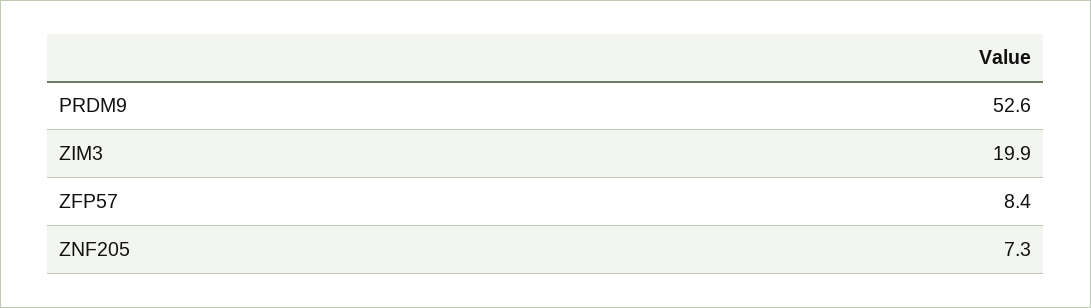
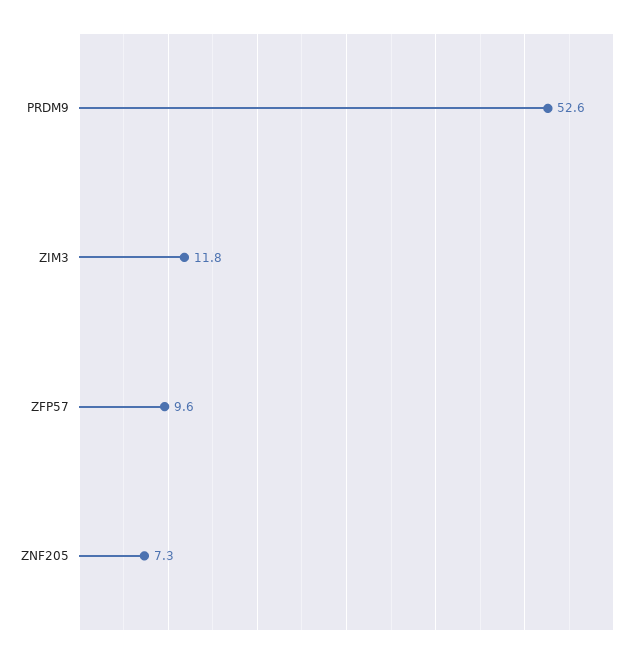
  {
    "PRDM9": 52.6,
-   "ZIM3": 19.9,
+   "ZIM3": 11.8,
-   "ZFP57": 8.4,
+   "ZFP57": 9.6,
    "ZNF205": 7.3
  }

